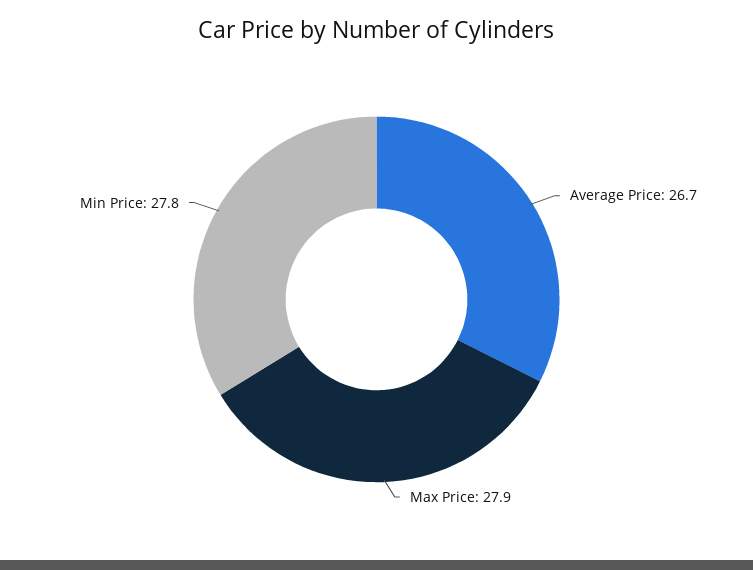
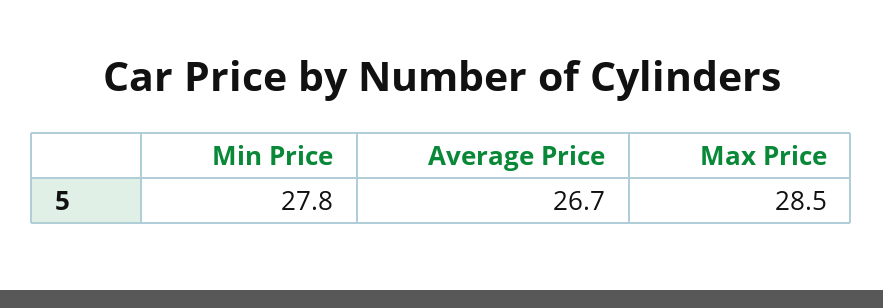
  {
    "Average Price": 26.7,
-   "Max Price": 27.9,
+   "Max Price": 28.5,
    "Min Price": 27.8
  }

